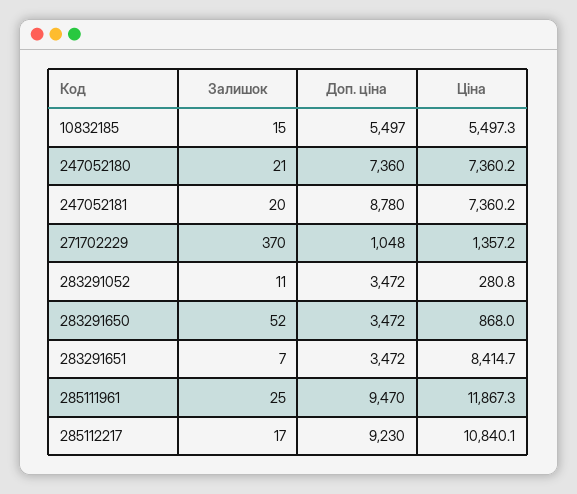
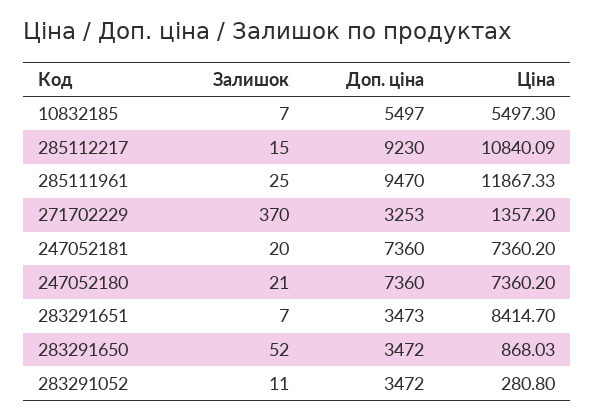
  {
    "Залишок": {
-     "10832185": 15,
+     "10832185": 7,
      "247052180": 21,
      "247052181": 20,
      "271702229": 370,
      "283291052": 11,
      "283291650": 52,
      "283291651": 7,
      "285111961": 25,
-     "285112217": 17
+     "285112217": 15
    },
    "Доп. ціна": {
      "10832185": 5497,
      "247052180": 7360,
-     "247052181": 8780,
+     "247052181": 7360,
-     "271702229": 1048,
+     "271702229": 3253,
      "283291052": 3472,
      "283291650": 3472,
-     "283291651": 3472,
+     "283291651": 3473,
      "285111961": 9470,
      "285112217": 9230
    },
    "Ціна": {
      "10832185": 5497.3,
      "247052180": 7360.2,
      "247052181": 7360.2,
      "271702229": 1357.2,
      "283291052": 280.8,
      "283291650": 868.03,
      "283291651": 8414.7,
      "285111961": 11867.33,
      "285112217": 10840.09
    }
  }

